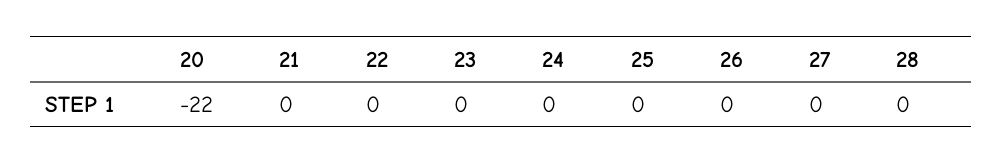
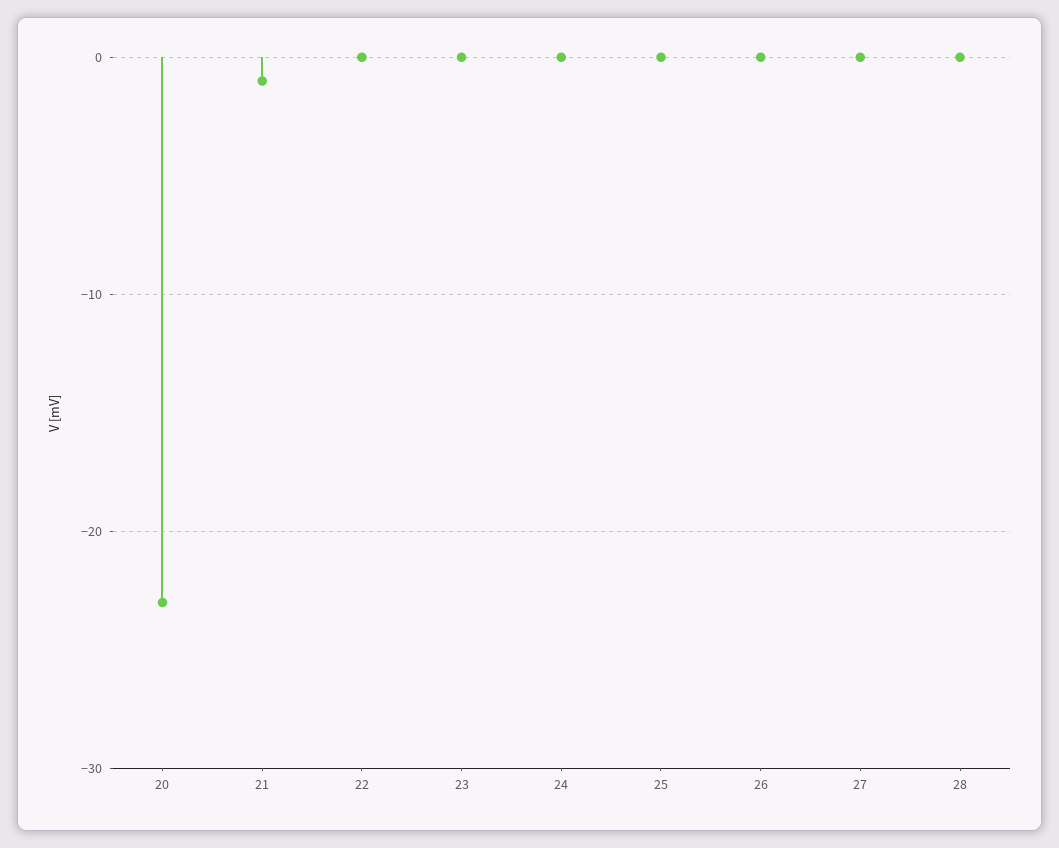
  {
-   "20": -22,
+   "20": -23,
-   "21": 0,
+   "21": -1,
    "22": 0,
    "23": 0,
    "24": 0,
    "25": 0,
    "26": 0,
    "27": 0,
    "28": 0
  }

